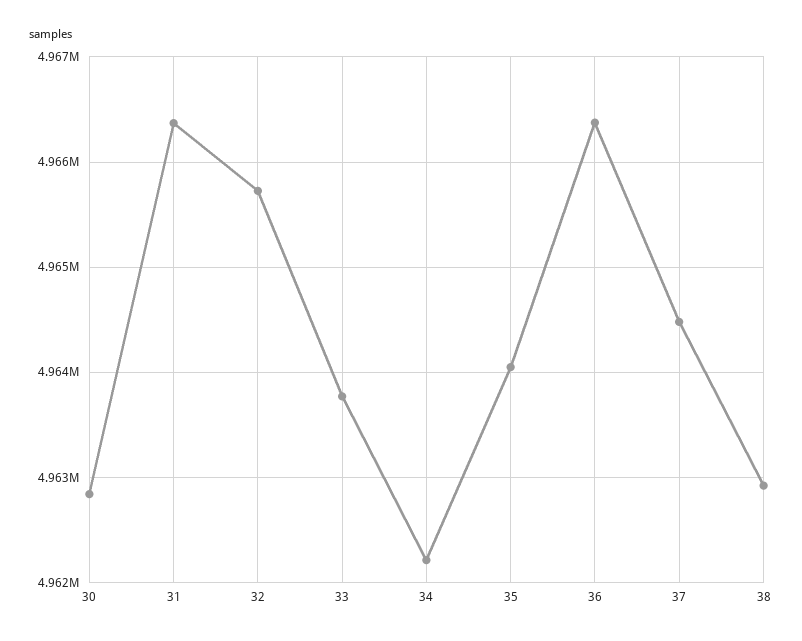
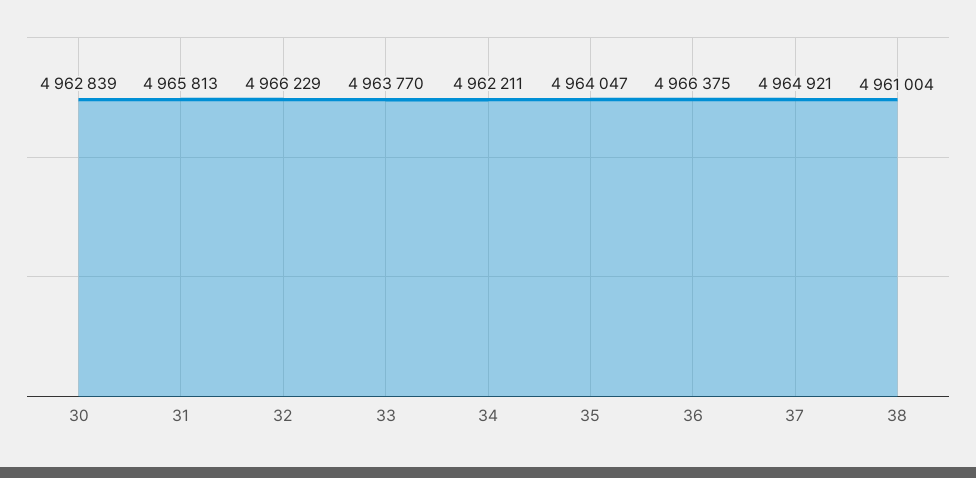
  {
    "30": 4962839,
-   "31": 4966400,
+   "31": 4965813,
-   "32": 4965700,
+   "32": 4966229,
    "33": 4963770,
    "34": 4962211,
    "35": 4964047,
    "36": 4966375,
-   "37": 4964500,
+   "37": 4964921,
-   "38": 4962900
+   "38": 4961004
  }

